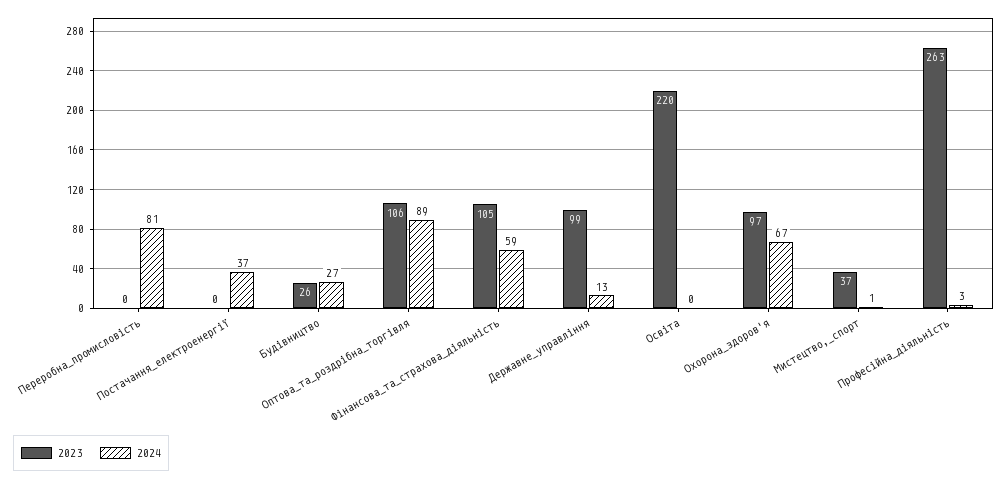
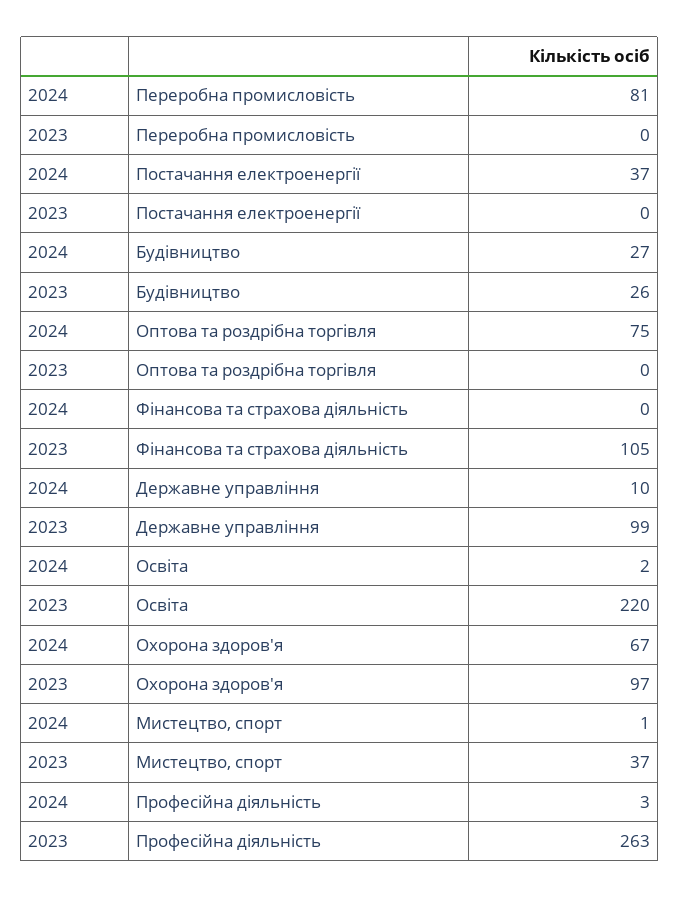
  {
    "2023": {
      "Переробна_промисловість": 0,
      "Постачання_електроенергії": 0,
      "Будівництво": 26,
-     "Оптова_та_роздрібна_торгівля": 106,
+     "Оптова_та_роздрібна_торгівля": 0,
      "Фінансова_та_страхова_діяльність": 105,
      "Державне_управління": 99,
      "Освіта": 220,
      "Охорона_здоров'я": 97,
      "Мистецтво,_спорт": 37,
      "Професійна_діяльність": 263
    },
    "2024": {
      "Переробна_промисловість": 81,
      "Постачання_електроенергії": 37,
      "Будівництво": 27,
-     "Оптова_та_роздрібна_торгівля": 89,
+     "Оптова_та_роздрібна_торгівля": 75,
-     "Фінансова_та_страхова_діяльність": 59,
+     "Фінансова_та_страхова_діяльність": 0,
-     "Державне_управління": 13,
+     "Державне_управління": 10,
-     "Освіта": 0,
+     "Освіта": 2,
      "Охорона_здоров'я": 67,
      "Мистецтво,_спорт": 1,
      "Професійна_діяльність": 3
    }
  }

